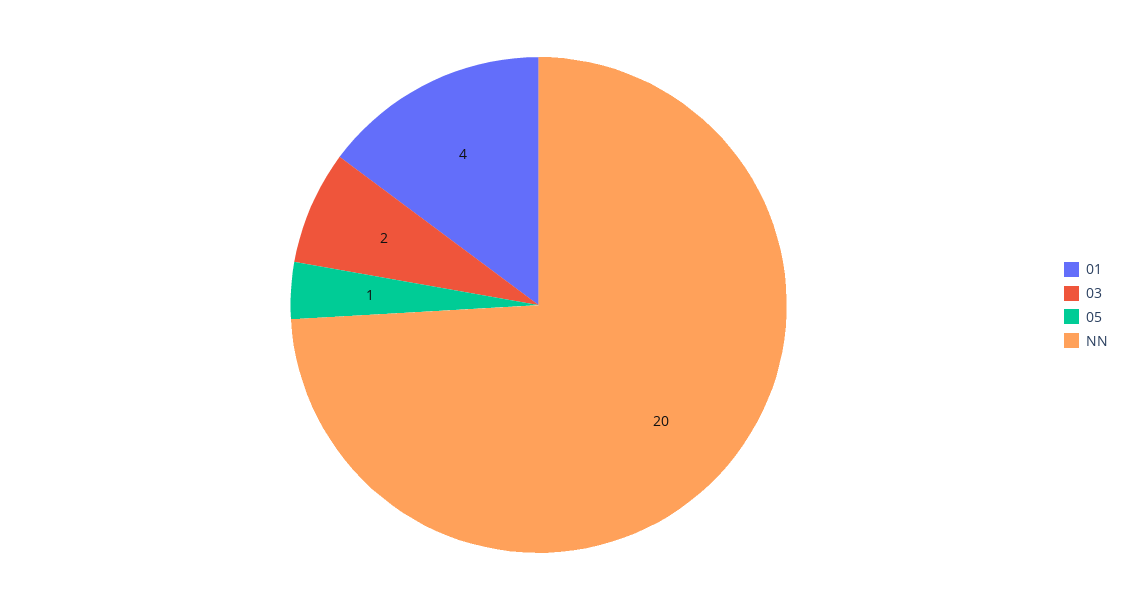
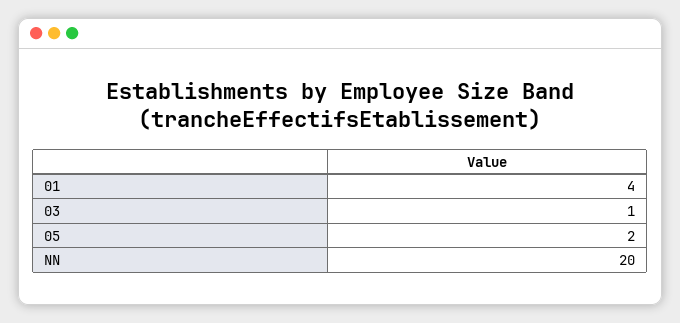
  {
    "01": 4,
-   "03": 2,
+   "03": 1,
-   "05": 1,
+   "05": 2,
    "NN": 20
  }

